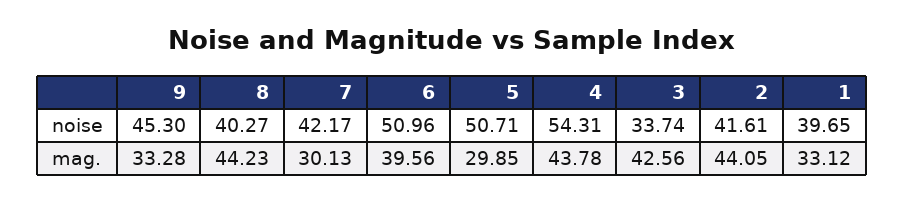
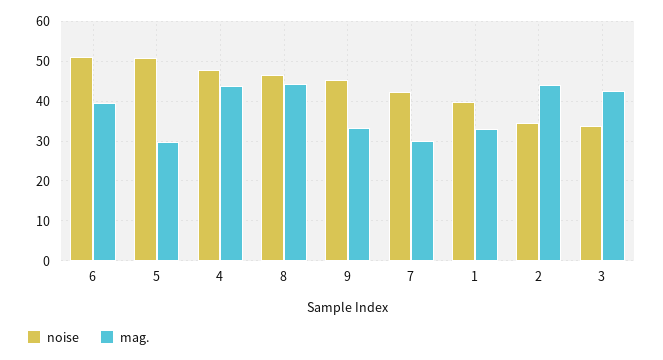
  {
    "noise": {
      "9": 45.3,
-     "8": 40.27,
+     "8": 46,
      "7": 42.17,
      "6": 50.96,
      "5": 50.71,
-     "4": 54.31,
+     "4": 48,
      "3": 33.74,
-     "2": 41.61,
+     "2": 34,
      "1": 39.65
    },
    "mag.": {
      "9": 33.28,
      "8": 44.23,
      "7": 30.13,
      "6": 39.56,
      "5": 29.85,
      "4": 43.78,
      "3": 42.56,
      "2": 44.05,
      "1": 33.12
    }
  }

